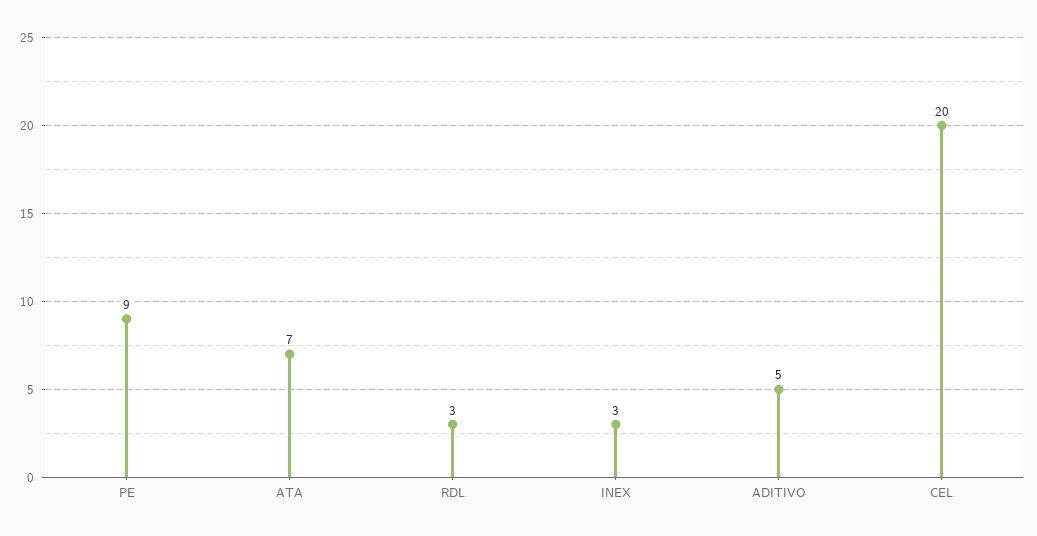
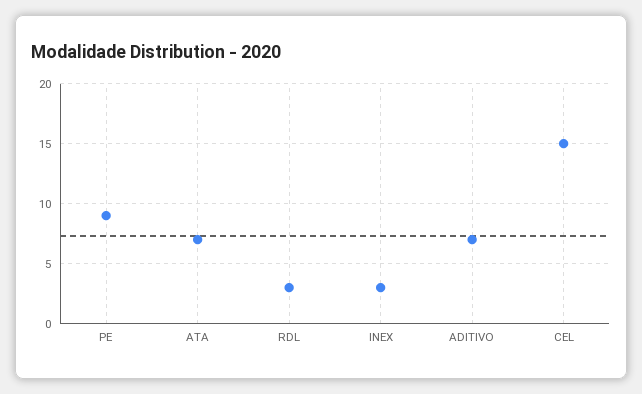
  {
    "PE": 9,
    "ATA": 7,
    "RDL": 3,
    "INEX": 3,
-   "ADITIVO": 5,
+   "ADITIVO": 7,
-   "CEL": 20
+   "CEL": 15
  }

